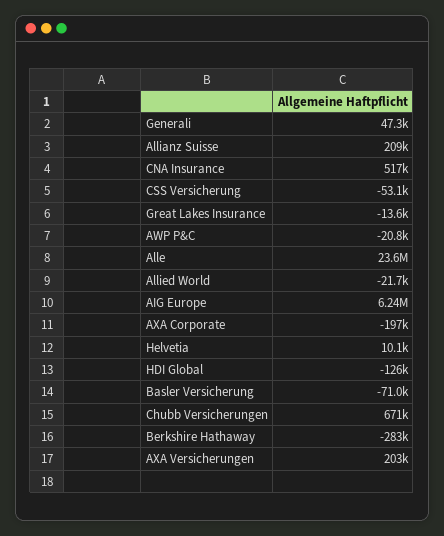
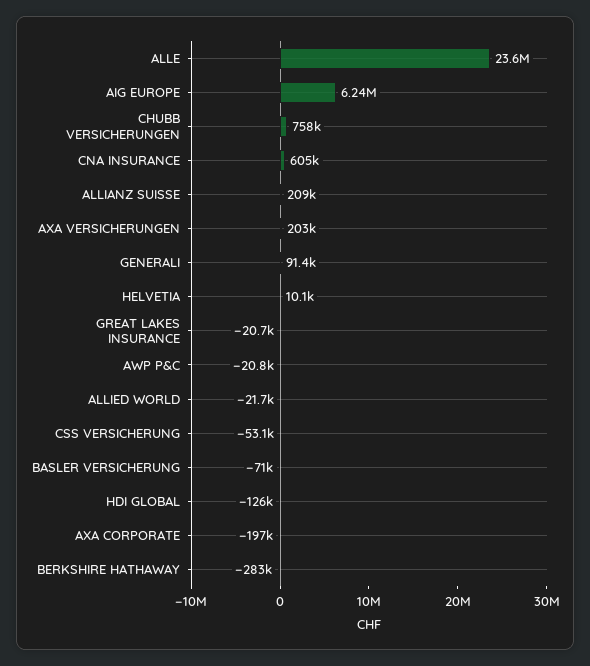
  {
-   "Generali": 47300,
+   "Generali": 91400,
    "Allianz Suisse": 209000,
-   "CNA Insurance": 517000,
+   "CNA Insurance": 605000,
    "CSS Versicherung": -53100,
-   "Great Lakes Insurance": -13600,
+   "Great Lakes Insurance": -20700,
    "AWP P&C": -20800,
    "Alle": 23600000,
    "Allied World": -21700,
    "AIG Europe": 6240000,
    "AXA Corporate": -197000,
    "Helvetia": 10100,
    "HDI Global": -126000,
    "Basler Versicherung": -71000,
-   "Chubb Versicherungen": 671000,
+   "Chubb Versicherungen": 758000,
    "Berkshire Hathaway": -283000,
    "AXA Versicherungen": 203000
  }

